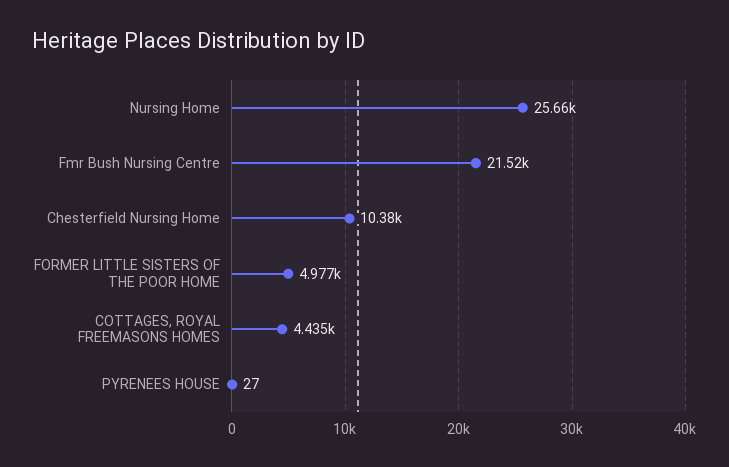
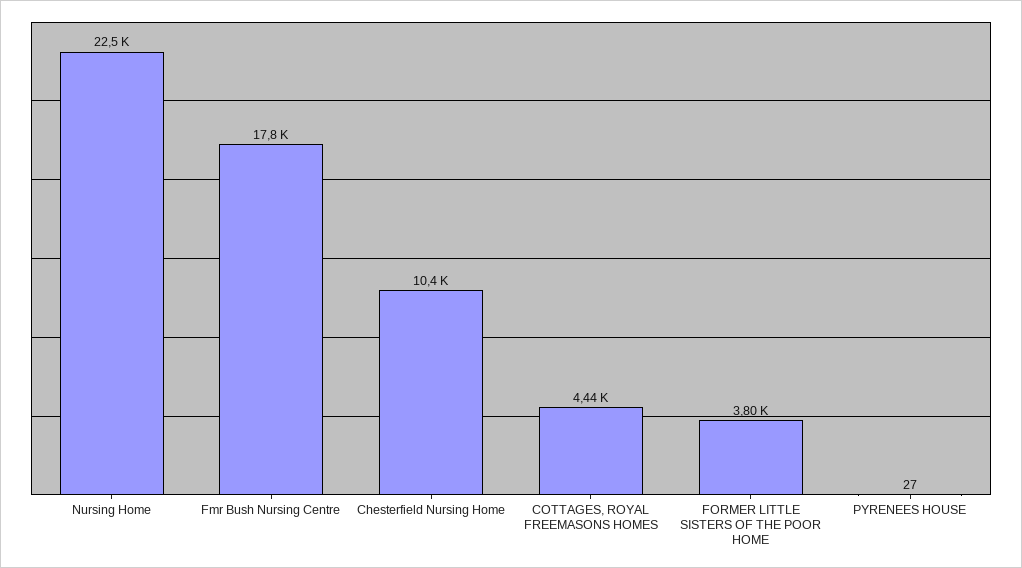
  {
-   "Nursing Home": 25660,
+   "Nursing Home": 22500,
-   "Fmr Bush Nursing Centre": 21520,
+   "Fmr Bush Nursing Centre": 17800,
    "Chesterfield Nursing Home": 10380,
-   "FORMER LITTLE SISTERS OF THE POOR HOME": 4977,
+   "FORMER LITTLE SISTERS OF THE POOR HOME": 3800,
    "COTTAGES, ROYAL FREEMASONS HOMES": 4435,
    "PYRENEES HOUSE": 27
  }

